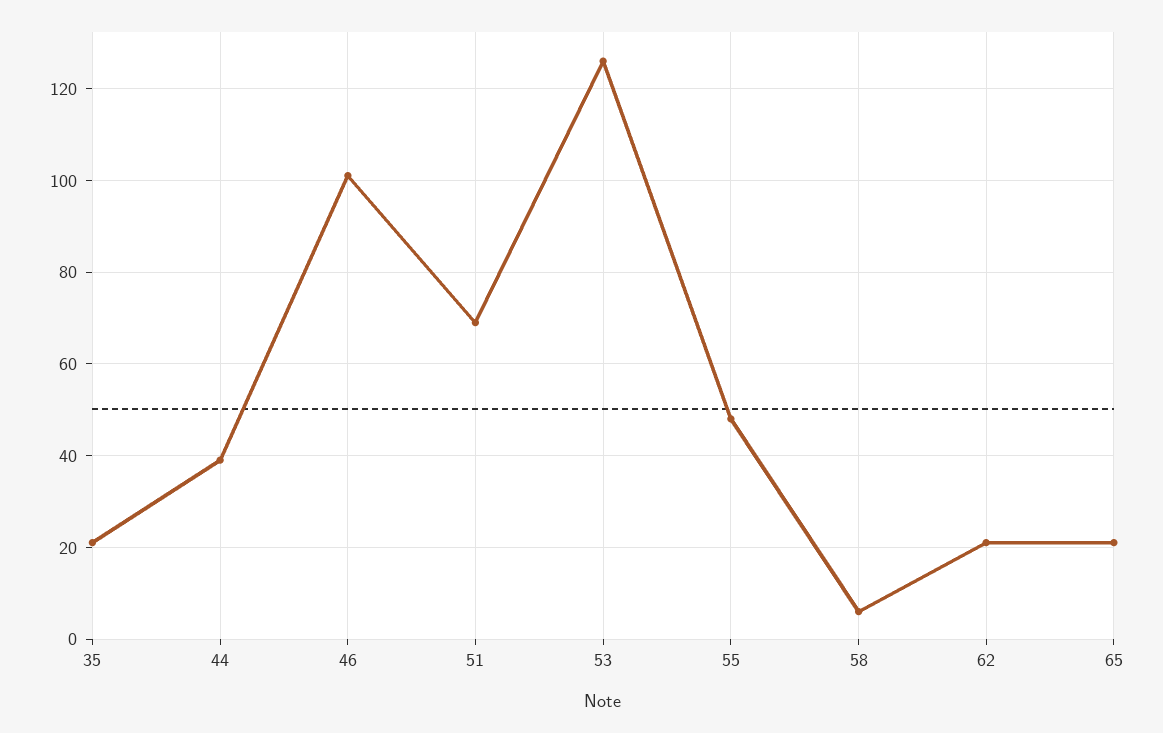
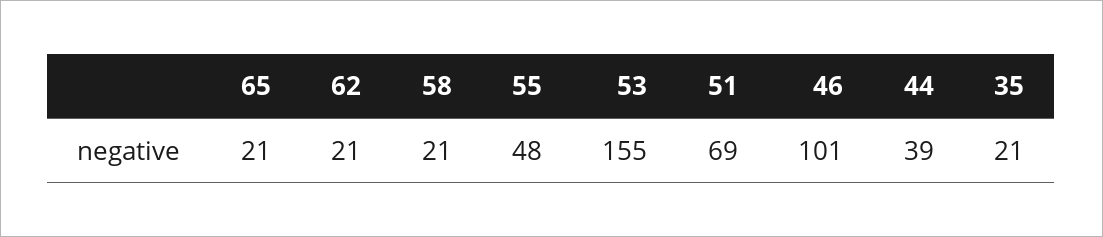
  {
    "35": 21,
    "44": 39,
    "46": 101,
    "51": 69,
-   "53": 125,
+   "53": 155,
    "55": 48,
-   "58": 5,
+   "58": 21,
    "62": 21,
    "65": 21
  }

